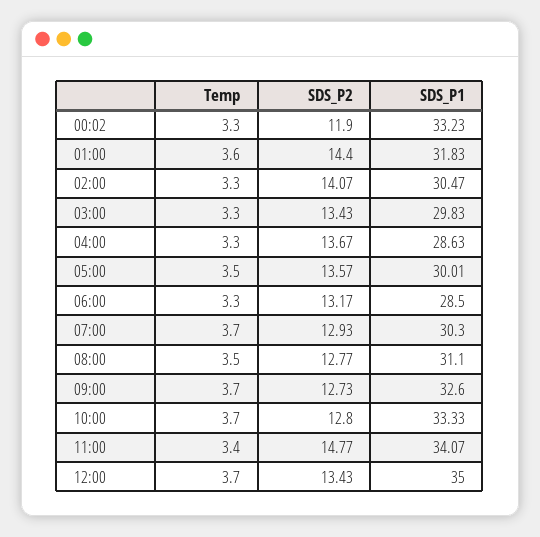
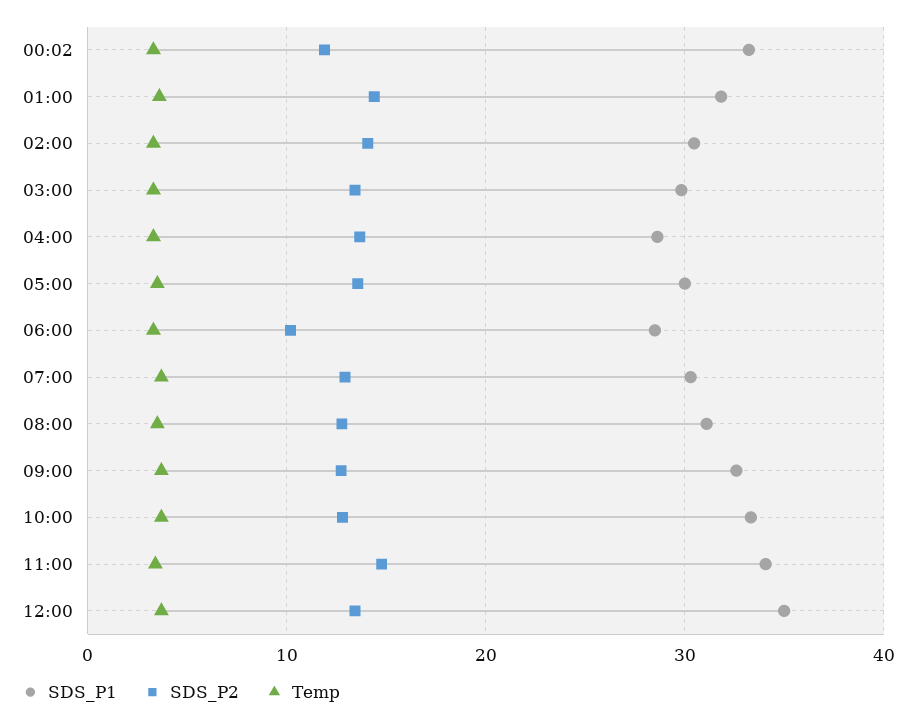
  {
    "Temp": {
      "00:02": 3.3,
      "01:00": 3.6,
      "02:00": 3.3,
      "03:00": 3.3,
      "04:00": 3.3,
      "05:00": 3.5,
      "06:00": 3.3,
      "07:00": 3.7,
      "08:00": 3.5,
      "09:00": 3.7,
      "10:00": 3.7,
      "11:00": 3.4,
      "12:00": 3.7
    },
    "SDS_P2": {
      "00:02": 11.9,
      "01:00": 14.4,
      "02:00": 14.07,
      "03:00": 13.43,
      "04:00": 13.67,
      "05:00": 13.57,
-     "06:00": 13.17,
+     "06:00": 10,
      "07:00": 12.93,
      "08:00": 12.77,
      "09:00": 12.73,
      "10:00": 12.8,
      "11:00": 14.77,
      "12:00": 13.43
    },
    "SDS_P1": {
      "00:02": 33.23,
      "01:00": 31.83,
      "02:00": 30.47,
      "03:00": 29.83,
      "04:00": 28.63,
      "05:00": 30.01,
      "06:00": 28.5,
      "07:00": 30.3,
      "08:00": 31.1,
      "09:00": 32.6,
      "10:00": 33.33,
      "11:00": 34.07,
      "12:00": 35
    }
  }

